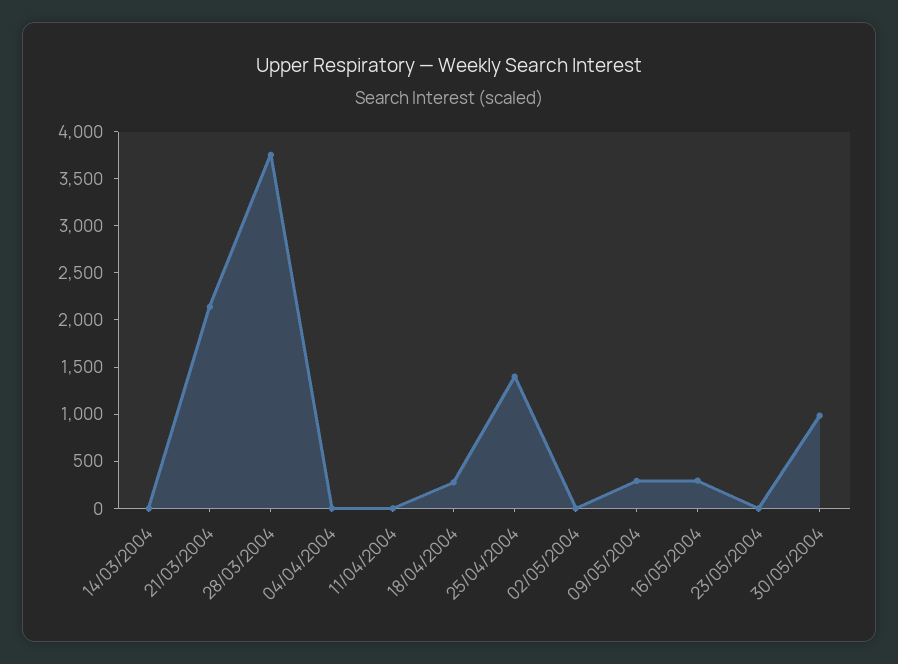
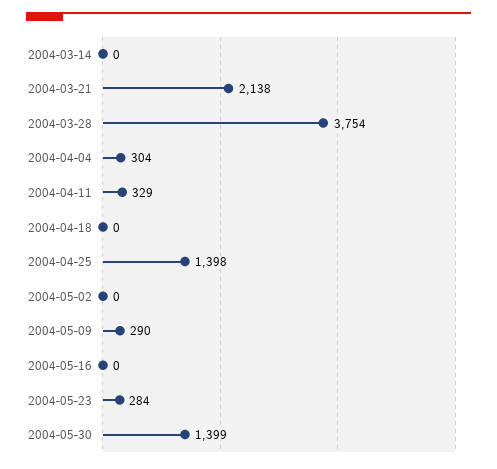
  {
    "14/03/2004": 0,
    "21/03/2004": 2138,
    "28/03/2004": 3754,
-   "04/04/2004": 0,
+   "04/04/2004": 304,
-   "11/04/2004": 0,
+   "11/04/2004": 329,
-   "18/04/2004": 300,
+   "18/04/2004": 0,
    "25/04/2004": 1398,
    "02/05/2004": 0,
    "09/05/2004": 290,
-   "16/05/2004": 300,
+   "16/05/2004": 0,
-   "23/05/2004": 0,
+   "23/05/2004": 284,
-   "30/05/2004": 1000
+   "30/05/2004": 1399
  }

